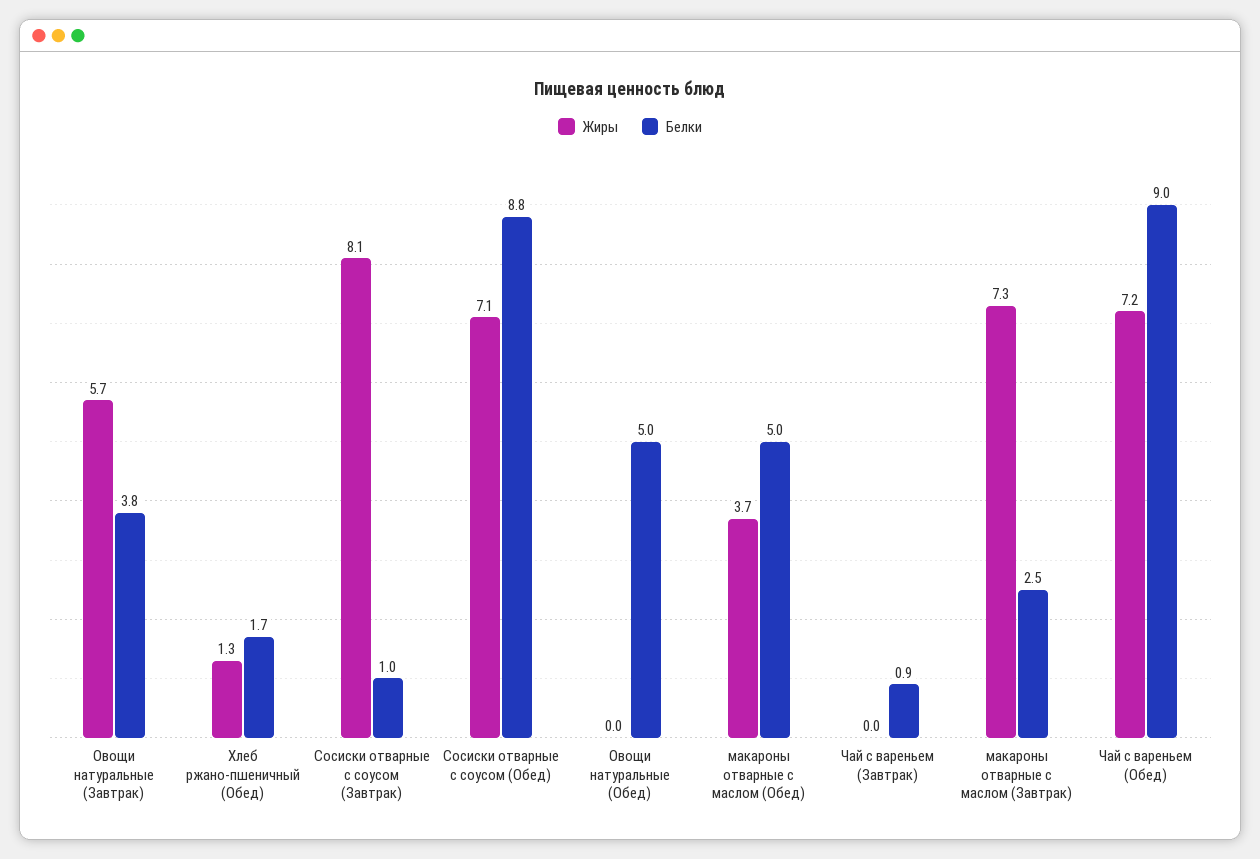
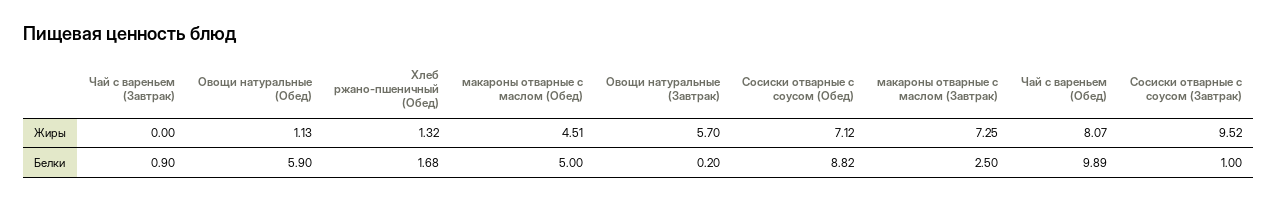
  {
    "Жиры": {
      "Овощи натуральные (Завтрак)": 5.7,
      "Хлеб ржано-пшеничный (Обед)": 1.32,
-     "Сосиски отварные с соусом (Завтрак)": 8.1,
+     "Сосиски отварные с соусом (Завтрак)": 9.52,
      "Сосиски отварные с соусом (Обед)": 7.12,
-     "Овощи натуральные (Обед)": 0,
+     "Овощи натуральные (Обед)": 1.13,
-     "макароны отварные с маслом (Обед)": 3.7,
+     "макароны отварные с маслом (Обед)": 4.51,
      "Чай с вареньем (Завтрак)": 0,
      "макароны отварные с маслом (Завтрак)": 7.25,
-     "Чай с вареньем (Обед)": 7.2
+     "Чай с вареньем (Обед)": 8.07
    },
    "Белки": {
-     "Овощи натуральные (Завтрак)": 3.8,
+     "Овощи натуральные (Завтрак)": 0.2,
      "Хлеб ржано-пшеничный (Обед)": 1.68,
      "Сосиски отварные с соусом (Завтрак)": 1,
      "Сосиски отварные с соусом (Обед)": 8.82,
-     "Овощи натуральные (Обед)": 5,
+     "Овощи натуральные (Обед)": 5.9,
      "макароны отварные с маслом (Обед)": 5,
      "Чай с вареньем (Завтрак)": 0.9,
      "макароны отварные с маслом (Завтрак)": 2.5,
-     "Чай с вареньем (Обед)": 9
+     "Чай с вареньем (Обед)": 9.89
    }
  }

